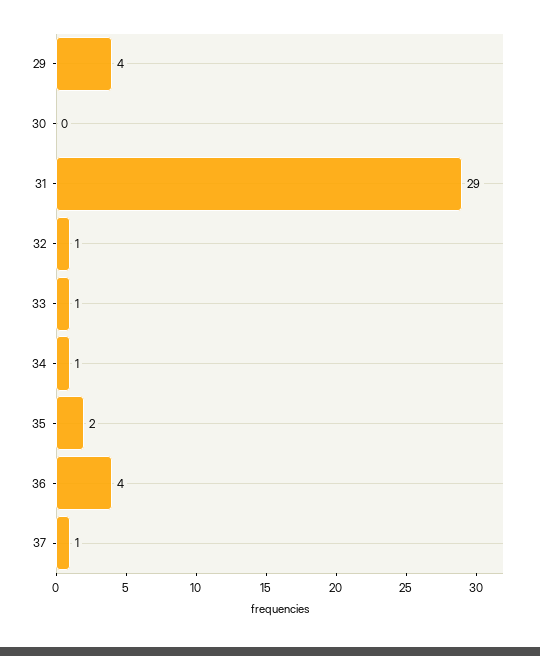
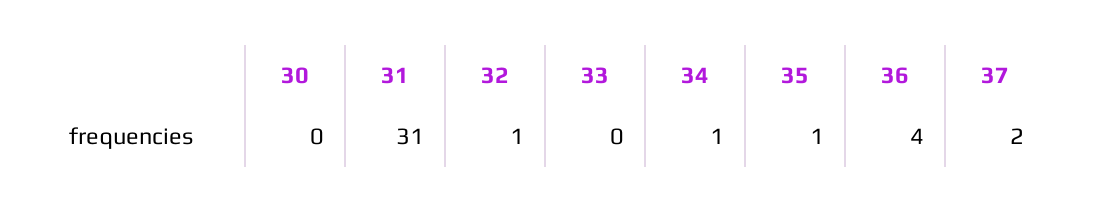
  {
-   "29": 4,
    "30": 0,
-   "31": 29,
+   "31": 31,
    "32": 1,
-   "33": 1,
+   "33": 0,
    "34": 1,
-   "35": 2,
+   "35": 1,
    "36": 4,
-   "37": 1
+   "37": 2
  }

